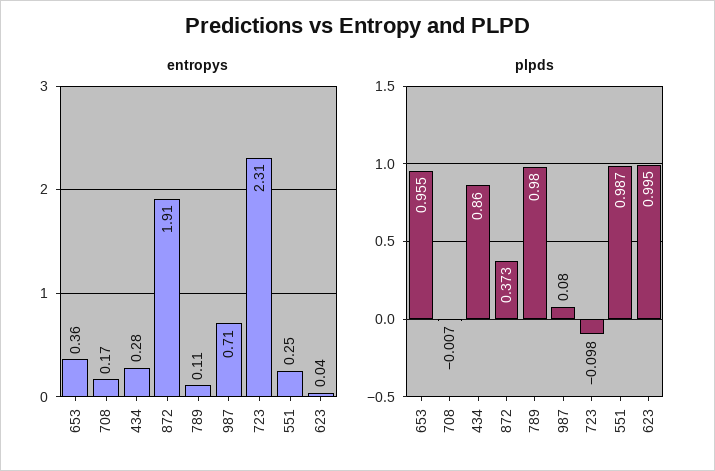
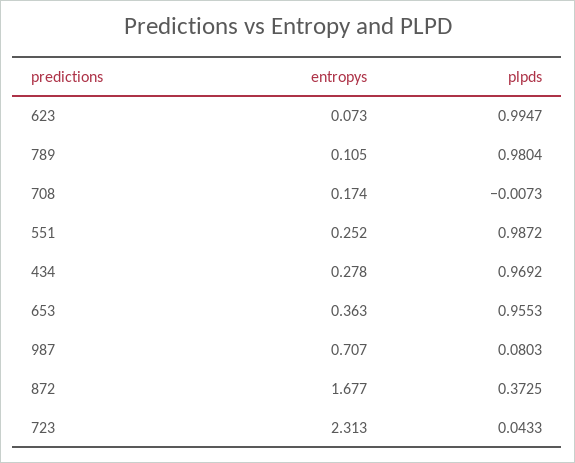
  {
    "entropys": {
      "653": 0.363,
      "708": 0.174,
      "434": 0.278,
-     "872": 1.91,
+     "872": 1.677,
      "789": 0.105,
      "987": 0.707,
      "723": 2.313,
      "551": 0.252,
-     "623": 0.04
+     "623": 0.073
    },
    "plpds": {
      "653": 0.9553,
      "708": -0.0073,
-     "434": 0.86,
+     "434": 0.9692,
      "872": 0.3725,
      "789": 0.9804,
      "987": 0.0803,
-     "723": -0.098,
+     "723": 0.0433,
      "551": 0.9872,
      "623": 0.9947
    }
  }

